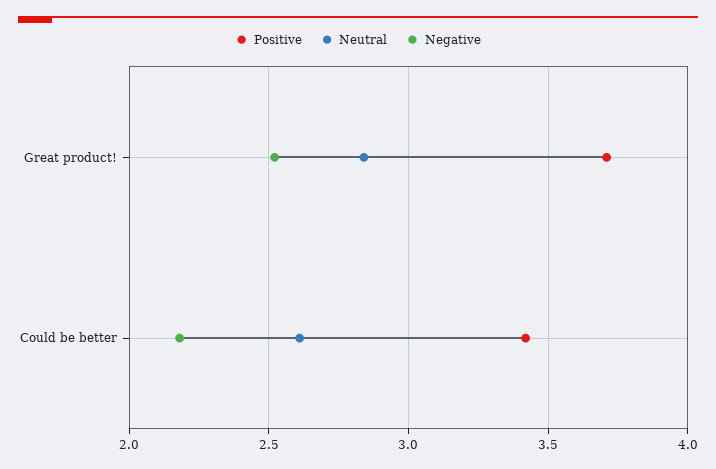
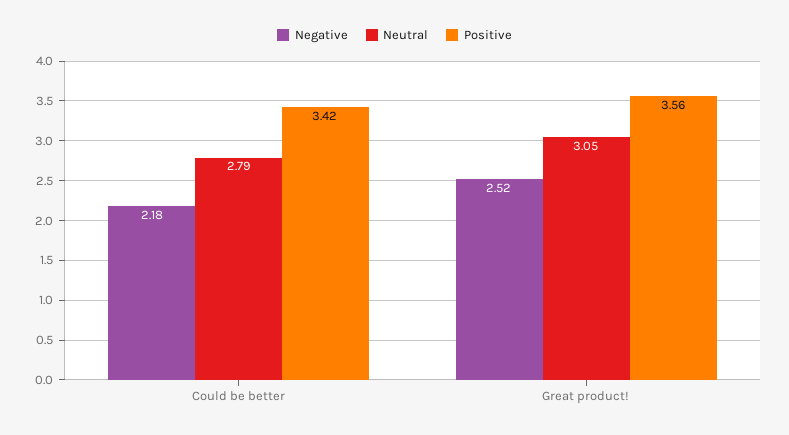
  {
    "Positive": {
-     "Great product!": 3.7,
+     "Great product!": 3.56,
      "Could be better": 3.42
    },
    "Neutral": {
-     "Great product!": 2.85,
+     "Great product!": 3.05,
-     "Could be better": 2.6
+     "Could be better": 2.79
    },
    "Negative": {
      "Great product!": 2.52,
      "Could be better": 2.18
    }
  }

